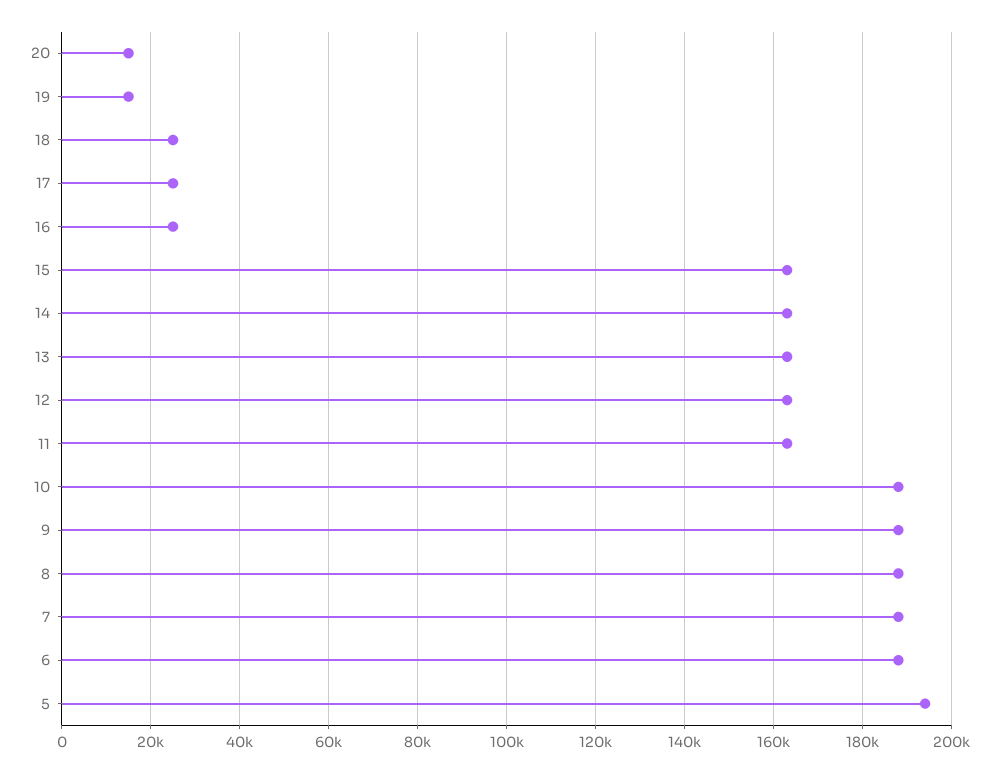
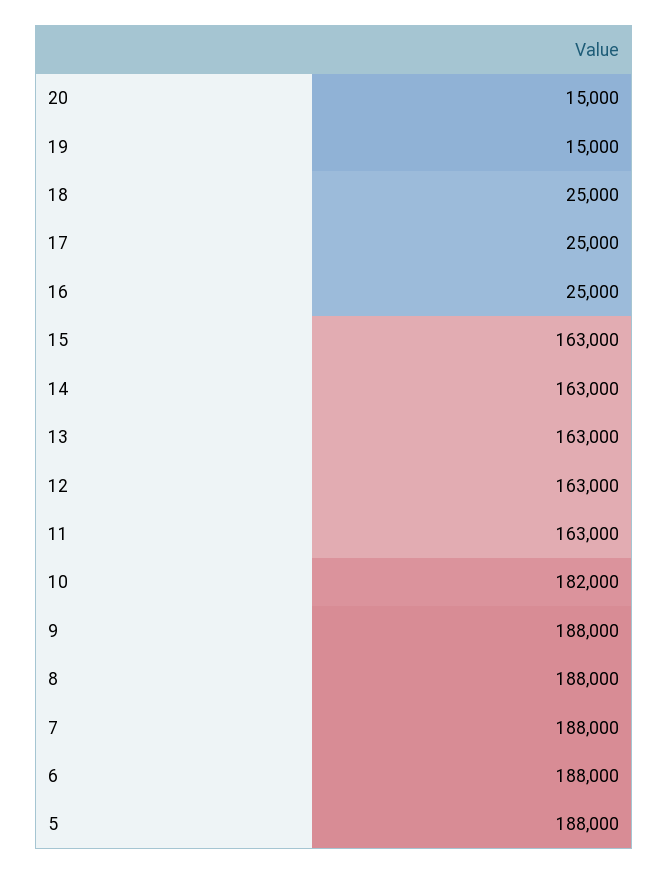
  {
    "20": 15000,
    "19": 15000,
    "18": 25000,
    "17": 25000,
    "16": 25000,
    "15": 163000,
    "14": 163000,
    "13": 163000,
    "12": 163000,
    "11": 163000,
-   "10": 188000,
+   "10": 182000,
    "9": 188000,
    "8": 188000,
    "7": 188000,
    "6": 188000,
-   "5": 194000
+   "5": 188000
  }

